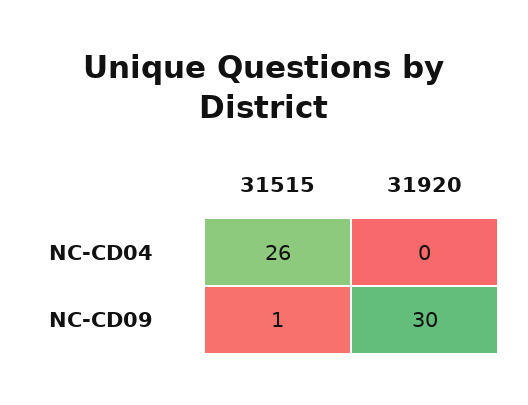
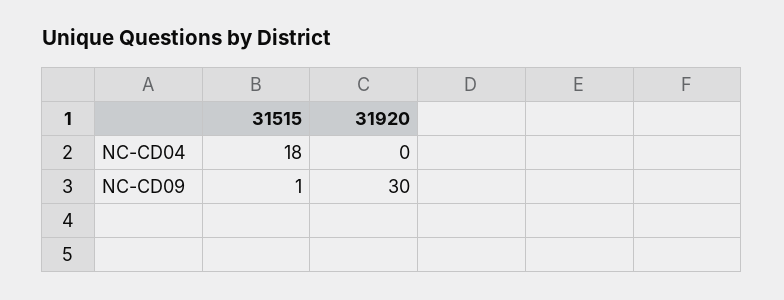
  {
    "31515": {
-     "NC-CD04": 26,
+     "NC-CD04": 18,
      "NC-CD09": 1
    },
    "31920": {
      "NC-CD04": 0,
      "NC-CD09": 30
    }
  }

